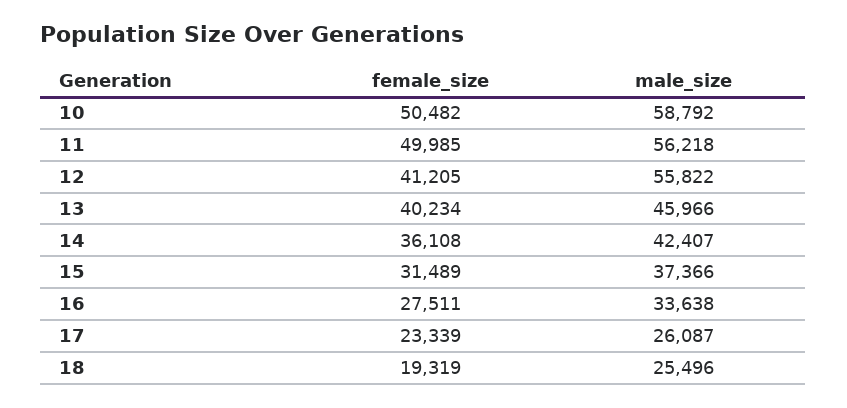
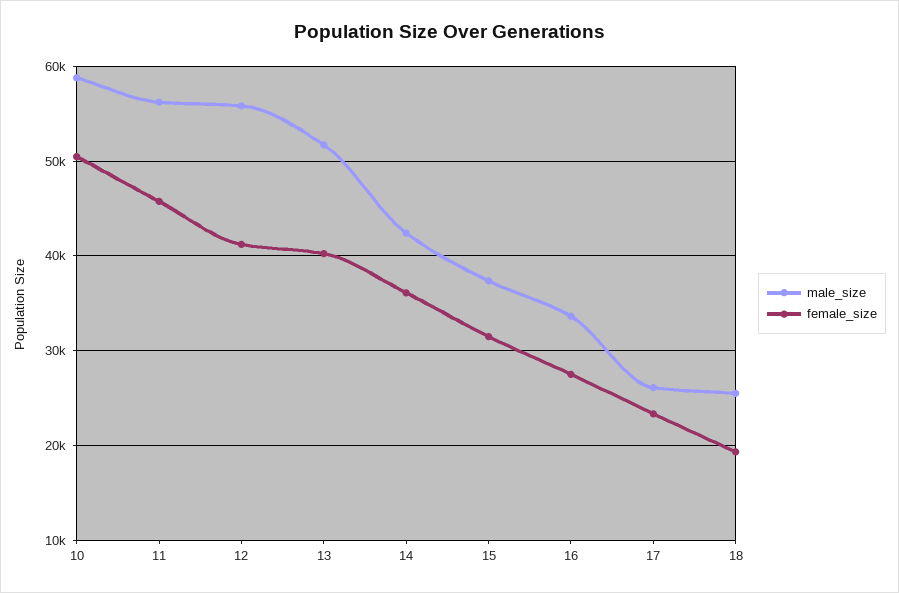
  {
    "female_size": {
      "10": 50482,
-     "11": 49985,
+     "11": 46000,
      "12": 41205,
      "13": 40234,
      "14": 36108,
      "15": 31489,
      "16": 27511,
      "17": 23339,
      "18": 19319
    },
    "male_size": {
      "10": 58792,
      "11": 56218,
      "12": 55822,
-     "13": 45966,
+     "13": 52000,
      "14": 42407,
      "15": 37366,
      "16": 33638,
      "17": 26087,
      "18": 25496
    }
  }

